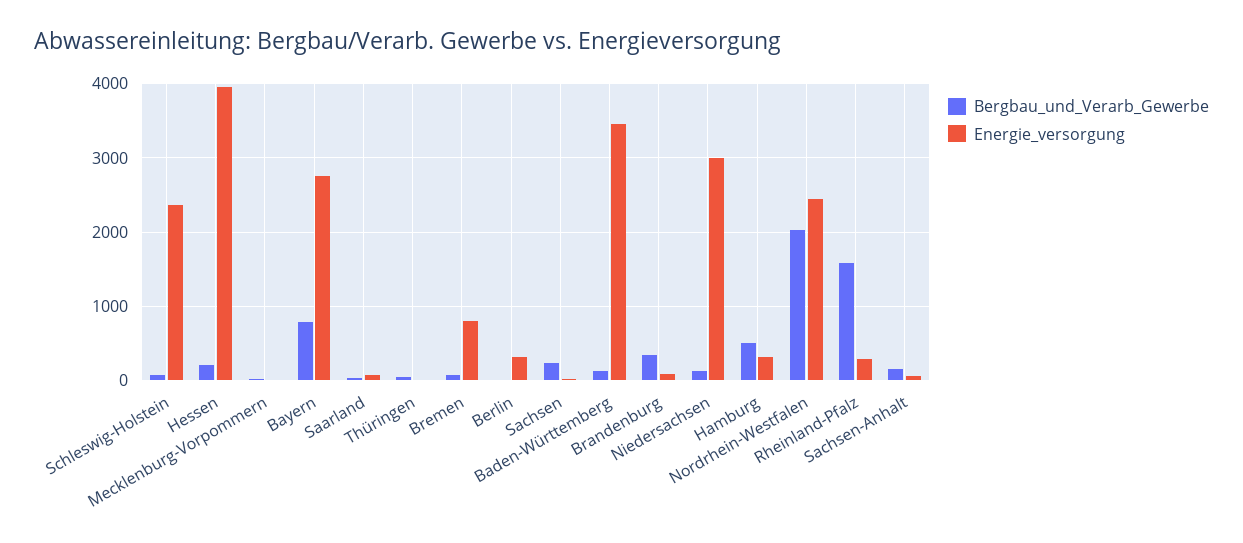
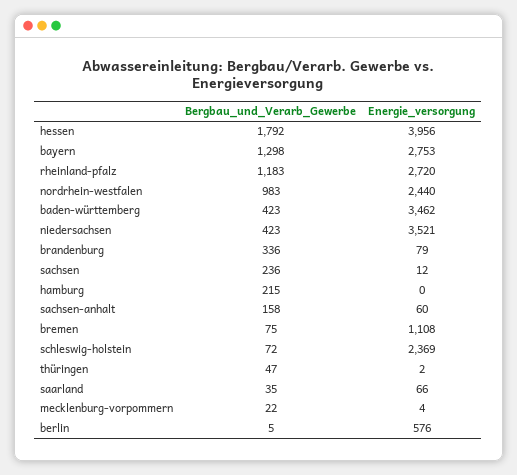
  {
    "Bergbau_und_Verarb_Gewerbe": {
      "Schleswig-Holstein": 72,
-     "Hessen": 200,
+     "Hessen": 1792,
      "Mecklenburg-Vorpommern": 22,
-     "Bayern": 800,
+     "Bayern": 1298,
      "Saarland": 35,
      "Thüringen": 47,
      "Bremen": 75,
      "Berlin": 5,
      "Sachsen": 236,
-     "Baden-Württemberg": 100,
+     "Baden-Württemberg": 423,
      "Brandenburg": 336,
-     "Niedersachsen": 100,
+     "Niedersachsen": 423,
-     "Hamburg": 500,
+     "Hamburg": 215,
-     "Nordrhein-Westfalen": 2000,
+     "Nordrhein-Westfalen": 983,
-     "Rheinland-Pfalz": 1600,
+     "Rheinland-Pfalz": 1183,
      "Sachsen-Anhalt": 158
    },
    "Energie_versorgung": {
      "Schleswig-Holstein": 2369,
      "Hessen": 3956,
      "Mecklenburg-Vorpommern": 4,
      "Bayern": 2753,
      "Saarland": 66,
      "Thüringen": 2,
-     "Bremen": 800,
+     "Bremen": 1108,
-     "Berlin": 300,
+     "Berlin": 576,
      "Sachsen": 12,
      "Baden-Württemberg": 3462,
      "Brandenburg": 79,
-     "Niedersachsen": 3000,
+     "Niedersachsen": 3521,
-     "Hamburg": 300,
+     "Hamburg": 0,
      "Nordrhein-Westfalen": 2440,
-     "Rheinland-Pfalz": 300,
+     "Rheinland-Pfalz": 2720,
      "Sachsen-Anhalt": 60
    }
  }

